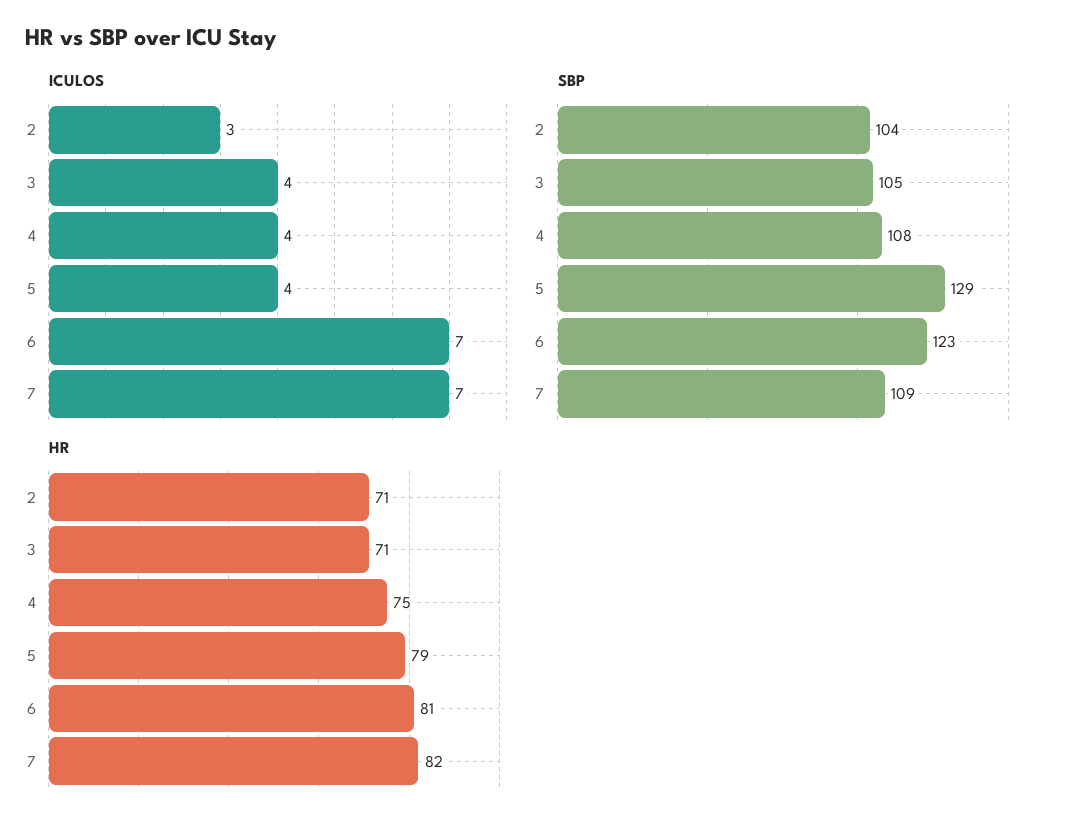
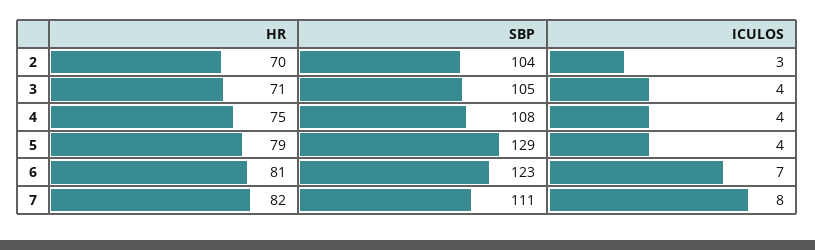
  {
    "ICULOS": {
      "2": 3,
      "3": 4,
      "4": 4,
      "5": 4,
      "6": 7,
-     "7": 7
+     "7": 8
    },
    "SBP": {
      "2": 104,
      "3": 105,
      "4": 108,
      "5": 129,
      "6": 123,
-     "7": 109
+     "7": 111
    },
    "HR": {
-     "2": 71,
+     "2": 70,
      "3": 71,
      "4": 75,
      "5": 79,
      "6": 81,
      "7": 82
    }
  }

